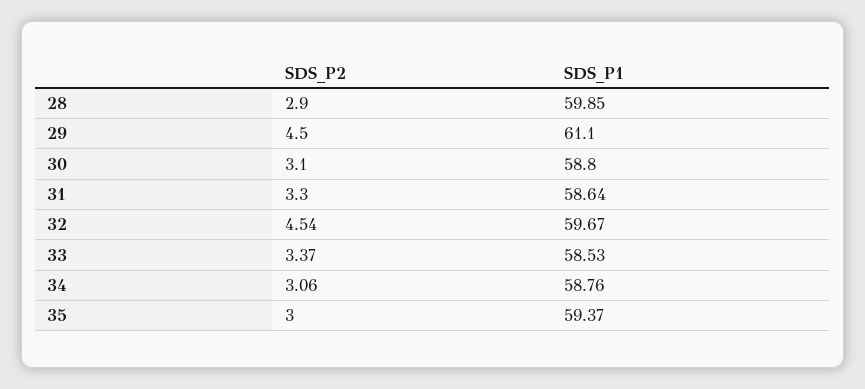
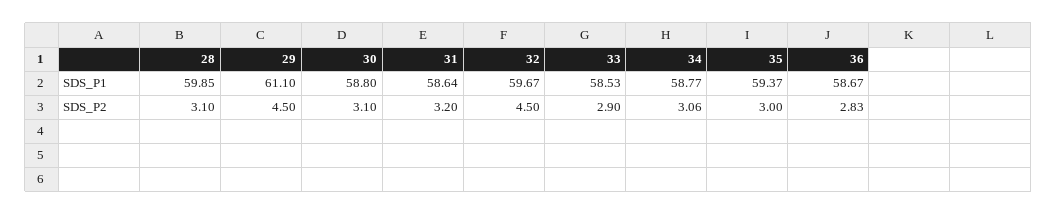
  {
    "SDS_P2": {
-     "28": 2.9,
+     "28": 3.1,
      "29": 4.5,
      "30": 3.1,
-     "31": 3.3,
+     "31": 3.2,
-     "32": 4.54,
+     "32": 4.5,
-     "33": 3.37,
+     "33": 2.9,
      "34": 3.06,
-     "35": 3
+     "35": 3,
+     "36": 2.83
    },
    "SDS_P1": {
      "28": 59.85,
      "29": 61.1,
      "30": 58.8,
      "31": 58.64,
      "32": 59.67,
      "33": 58.53,
-     "34": 58.76,
+     "34": 58.77,
-     "35": 59.37
+     "35": 59.37,
+     "36": 58.67
    }
  }

